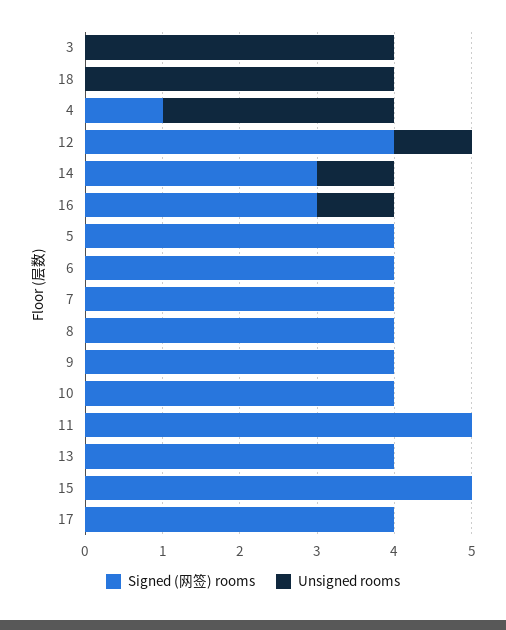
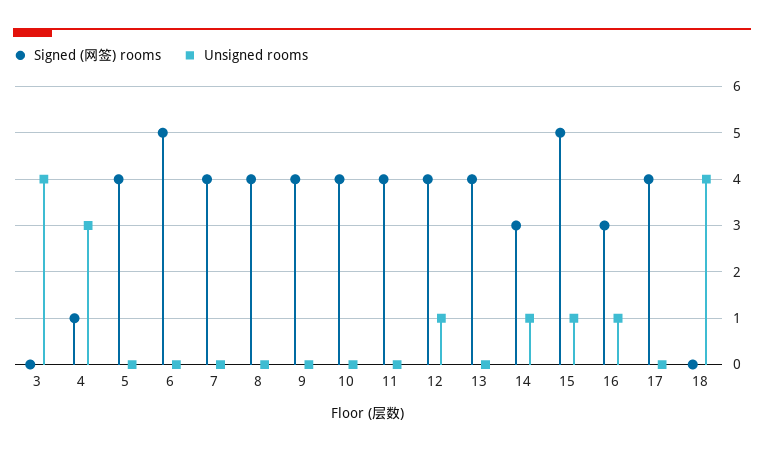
  {
    "Signed (网签) rooms": {
      "3": 0,
      "18": 0,
      "4": 1,
      "12": 4,
      "14": 3,
      "16": 3,
      "5": 4,
-     "6": 4,
+     "6": 5,
      "7": 4,
      "8": 4,
      "9": 4,
      "10": 4,
-     "11": 5,
+     "11": 4,
      "13": 4,
      "15": 5,
      "17": 4
    },
    "Unsigned rooms": {
      "3": 4,
      "18": 4,
      "4": 3,
      "12": 1,
      "14": 1,
      "16": 1,
      "5": 0,
      "6": 0,
      "7": 0,
      "8": 0,
      "9": 0,
      "10": 0,
      "11": 0,
      "13": 0,
-     "15": 0,
+     "15": 1,
      "17": 0
    }
  }

